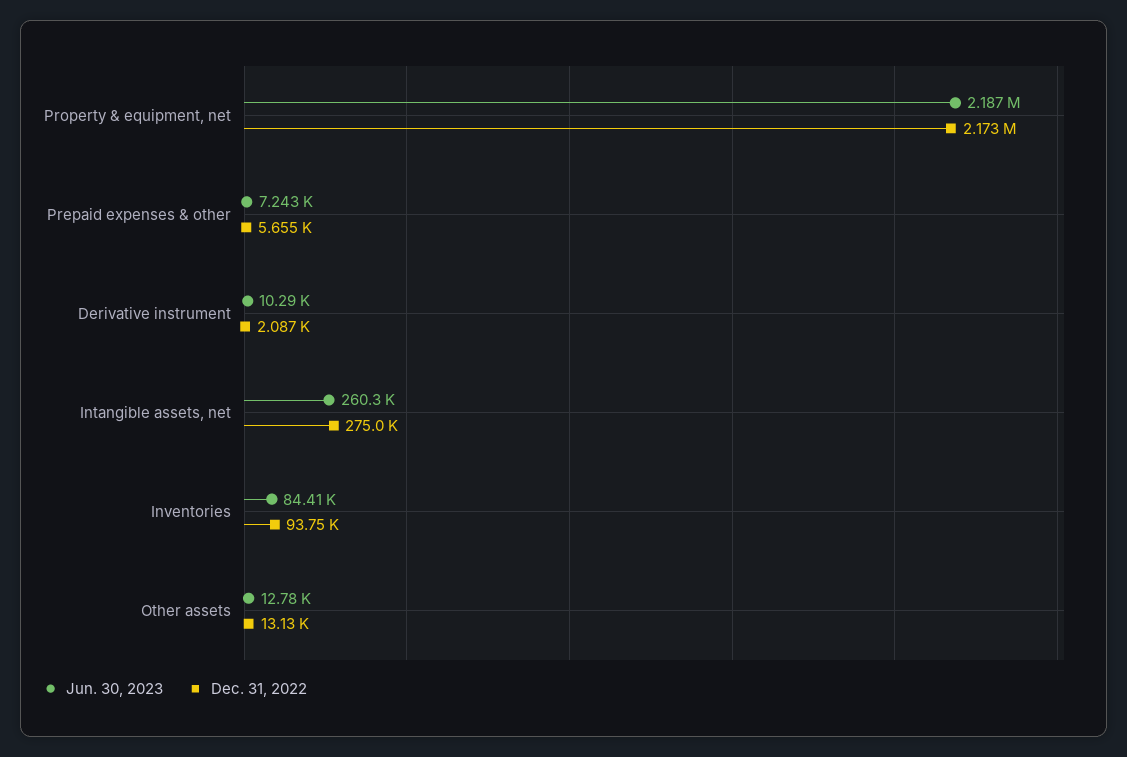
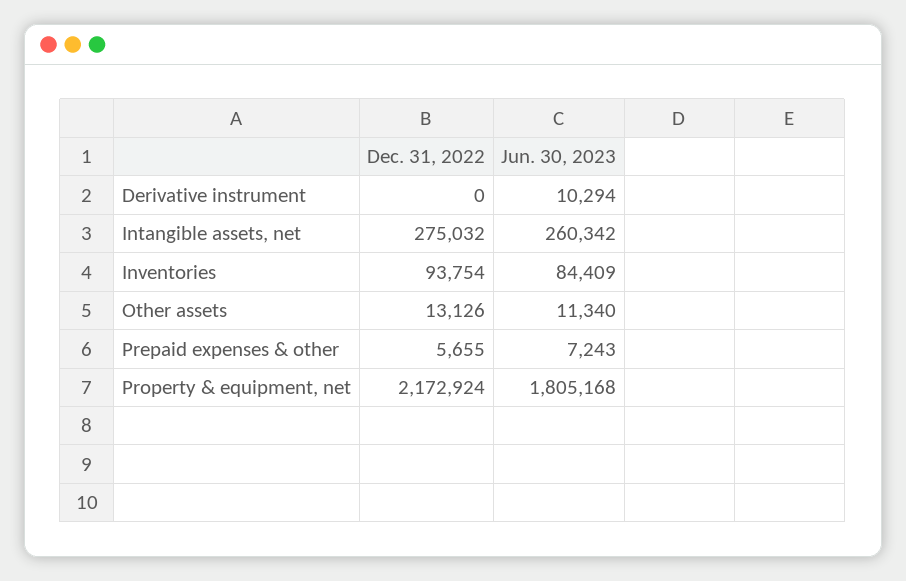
  {
    "Jun. 30, 2023": {
-     "Property & equipment, net": 2187000,
+     "Property & equipment, net": 1805168,
      "Prepaid expenses & other": 7243,
      "Derivative instrument": 10294,
      "Intangible assets, net": 260342,
      "Inventories": 84409,
-     "Other assets": 12780
+     "Other assets": 11340
    },
    "Dec. 31, 2022": {
      "Property & equipment, net": 2172924,
      "Prepaid expenses & other": 5655,
-     "Derivative instrument": 2087,
+     "Derivative instrument": 0,
      "Intangible assets, net": 275032,
      "Inventories": 93754,
      "Other assets": 13126
    }
  }

